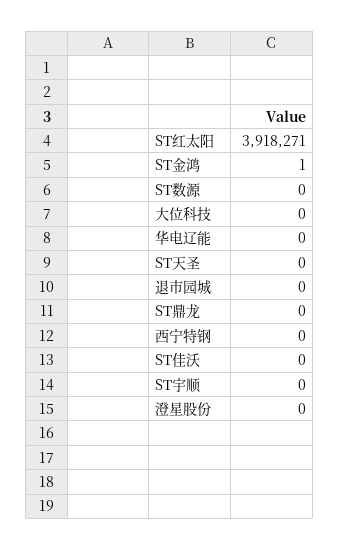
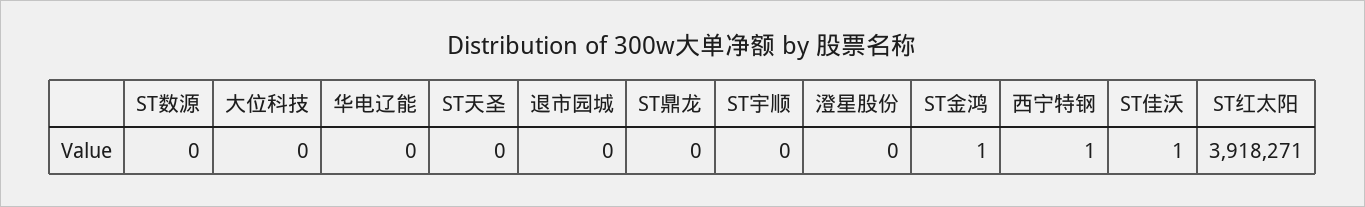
  {
    "ST红太阳": 3918271,
    "ST金鸿": 1,
    "ST数源": 0,
    "大位科技": 0,
    "华电辽能": 0,
    "ST天圣": 0,
    "退市园城": 0,
    "ST鼎龙": 0,
-   "西宁特钢": 0,
+   "西宁特钢": 1,
-   "ST佳沃": 0,
+   "ST佳沃": 1,
    "ST宇顺": 0,
    "澄星股份": 0
  }

